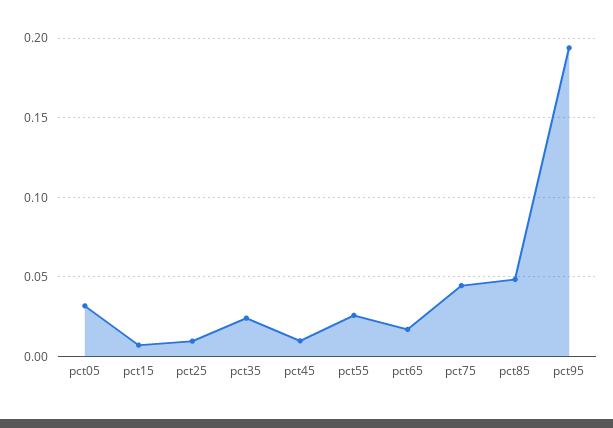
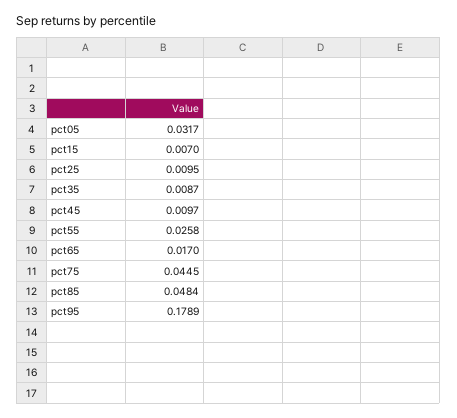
  {
    "pct05": 0.0317,
    "pct15": 0.007,
    "pct25": 0.0095,
-   "pct35": 0.025,
+   "pct35": 0.0087,
    "pct45": 0.0097,
    "pct55": 0.0258,
    "pct65": 0.017,
    "pct75": 0.0445,
    "pct85": 0.0484,
-   "pct95": 0.195
+   "pct95": 0.1789
  }

